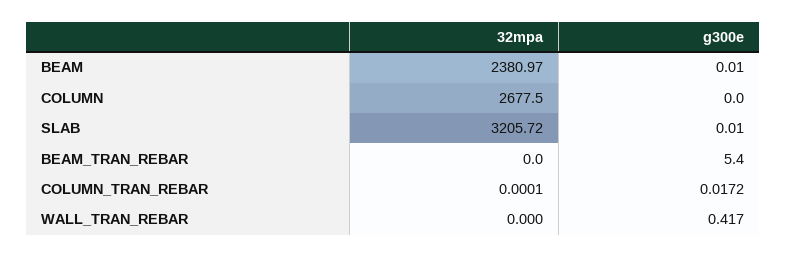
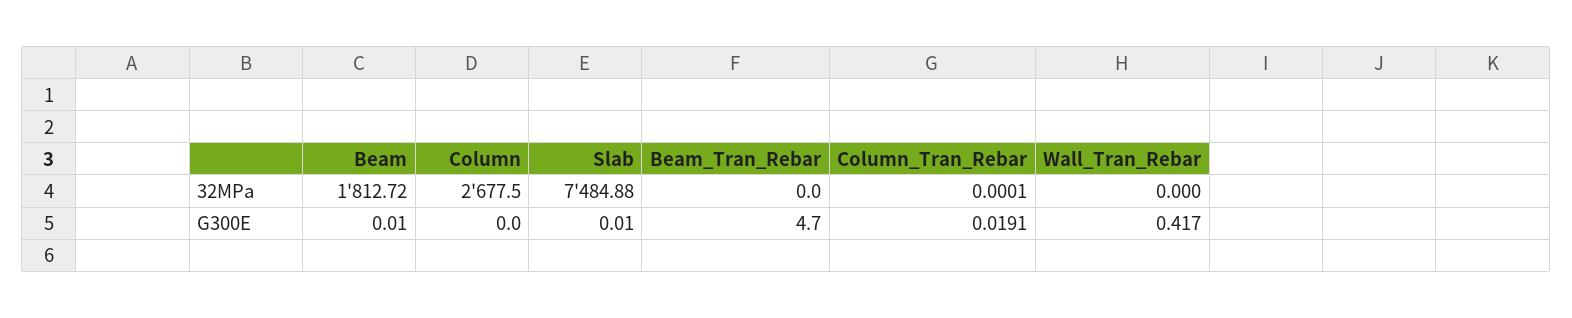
  {
    "32mpa": {
-     "BEAM": 2380.97,
+     "BEAM": 1812.72,
      "COLUMN": 2677.5,
-     "SLAB": 3205.72,
+     "SLAB": 7484.88,
      "BEAM_TRAN_REBAR": 0,
      "COLUMN_TRAN_REBAR": 0.0001,
      "WALL_TRAN_REBAR": 0
    },
    "g300e": {
      "BEAM": 0.01,
      "COLUMN": 0,
      "SLAB": 0.01,
-     "BEAM_TRAN_REBAR": 5.4,
+     "BEAM_TRAN_REBAR": 4.7,
-     "COLUMN_TRAN_REBAR": 0.0172,
+     "COLUMN_TRAN_REBAR": 0.0191,
      "WALL_TRAN_REBAR": 0.417
    }
  }

